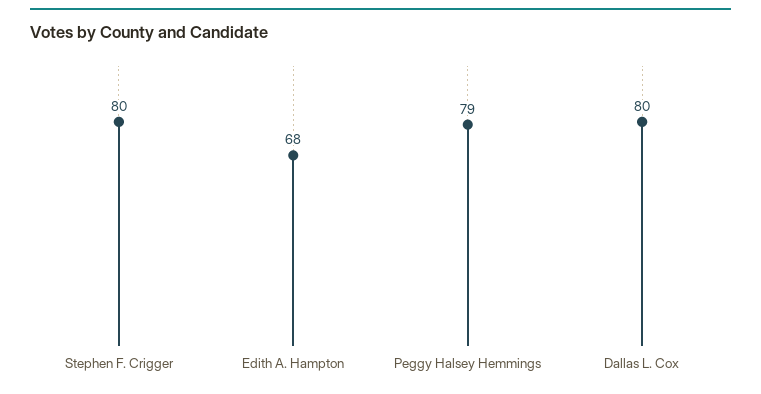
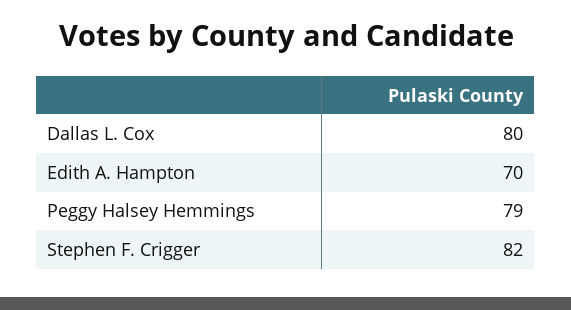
  {
-   "Stephen F. Crigger": 80,
+   "Stephen F. Crigger": 82,
-   "Edith A. Hampton": 68,
+   "Edith A. Hampton": 70,
    "Peggy Halsey Hemmings": 79,
    "Dallas L. Cox": 80
  }

